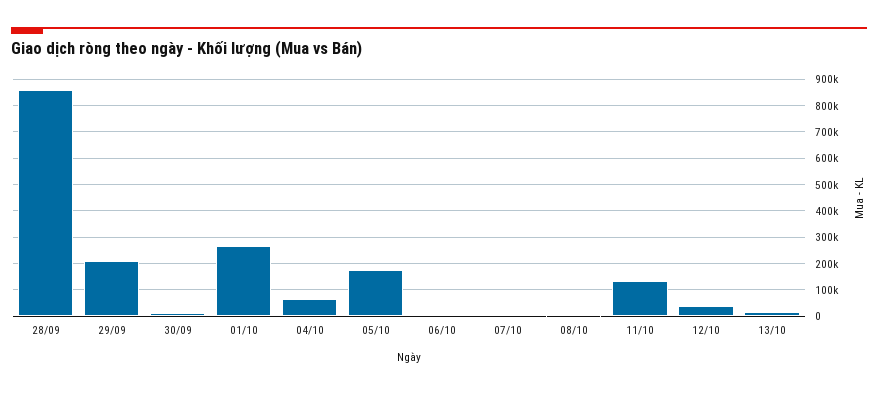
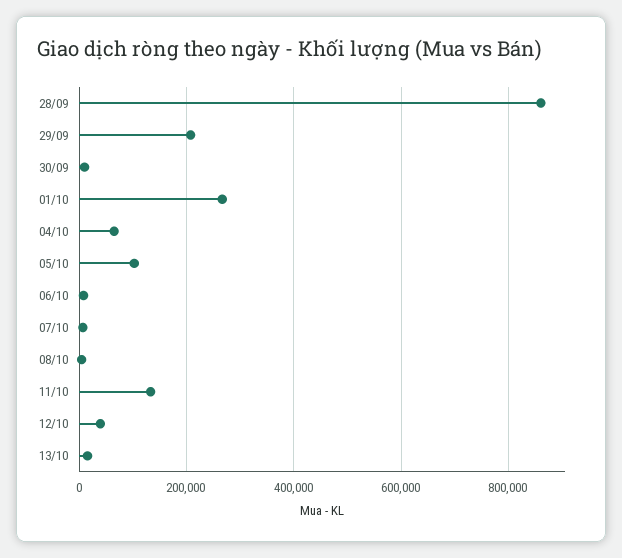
  {
    "28/09": 860000,
    "29/09": 200000,
    "30/09": 20000,
    "01/10": 260000,
    "04/10": 60000,
-   "05/10": 175000,
+   "05/10": 100000,
    "06/10": 0,
    "07/10": 0,
    "08/10": 0,
    "11/10": 140000,
    "12/10": 40000,
    "13/10": 20000
  }

